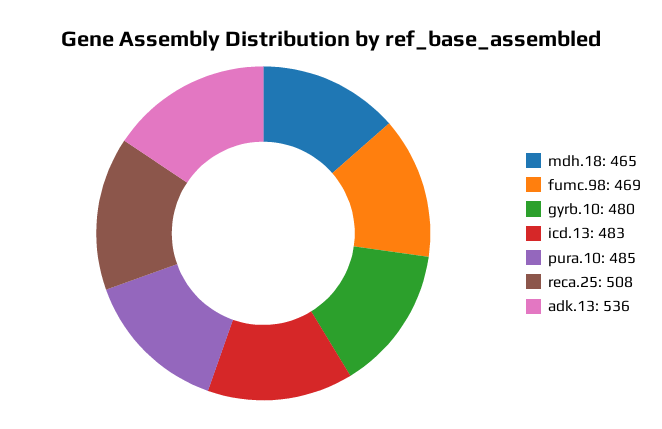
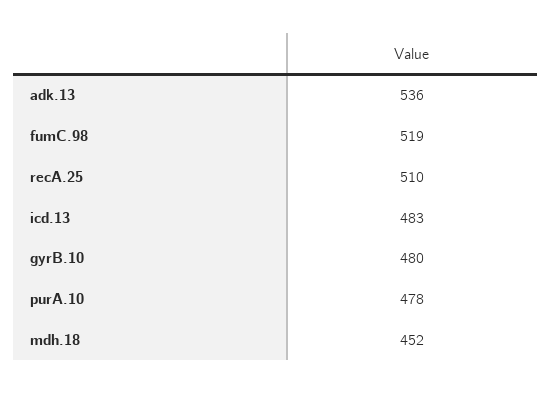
  {
-   "mdh.18": 465,
+   "mdh.18": 452,
-   "fumc.98": 469,
+   "fumc.98": 519,
    "gyrb.10": 480,
    "icd.13": 483,
-   "pura.10": 485,
+   "pura.10": 478,
-   "reca.25": 508,
+   "reca.25": 510,
    "adk.13": 536
  }

